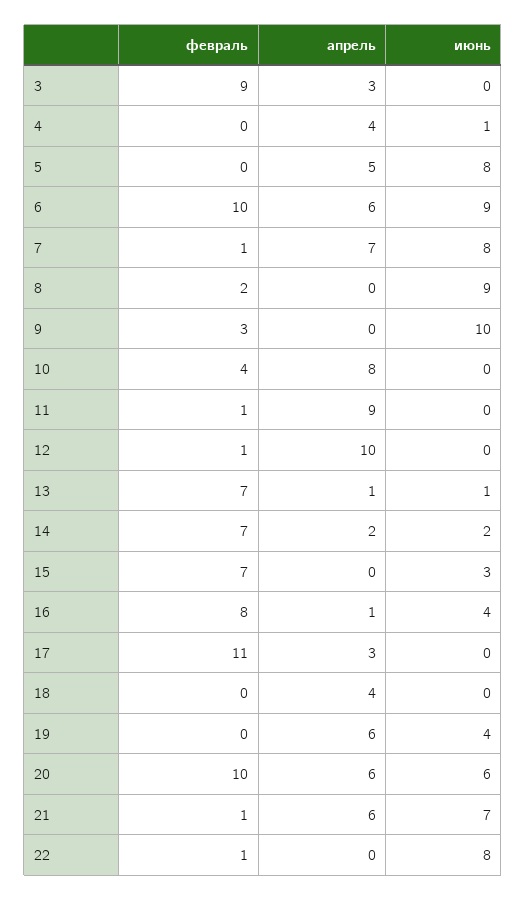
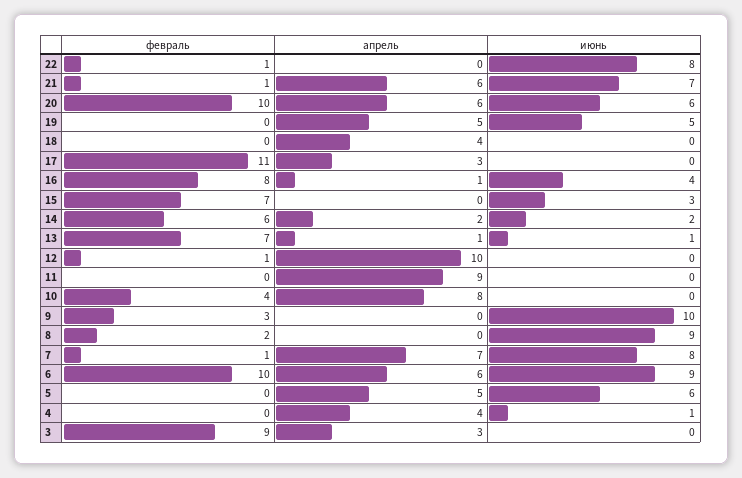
  {
    "февраль": {
      "3": 9,
      "4": 0,
      "5": 0,
      "6": 10,
      "7": 1,
      "8": 2,
      "9": 3,
      "10": 4,
-     "11": 1,
+     "11": 0,
      "12": 1,
      "13": 7,
-     "14": 7,
+     "14": 6,
      "15": 7,
      "16": 8,
      "17": 11,
      "18": 0,
      "19": 0,
      "20": 10,
      "21": 1,
      "22": 1
    },
    "апрель": {
      "3": 3,
      "4": 4,
      "5": 5,
      "6": 6,
      "7": 7,
      "8": 0,
      "9": 0,
      "10": 8,
      "11": 9,
      "12": 10,
      "13": 1,
      "14": 2,
      "15": 0,
      "16": 1,
      "17": 3,
      "18": 4,
-     "19": 6,
+     "19": 5,
      "20": 6,
      "21": 6,
      "22": 0
    },
    "июнь": {
      "3": 0,
      "4": 1,
-     "5": 8,
+     "5": 6,
      "6": 9,
      "7": 8,
      "8": 9,
      "9": 10,
      "10": 0,
      "11": 0,
      "12": 0,
      "13": 1,
      "14": 2,
      "15": 3,
      "16": 4,
      "17": 0,
      "18": 0,
-     "19": 4,
+     "19": 5,
      "20": 6,
      "21": 7,
      "22": 8
    }
  }

